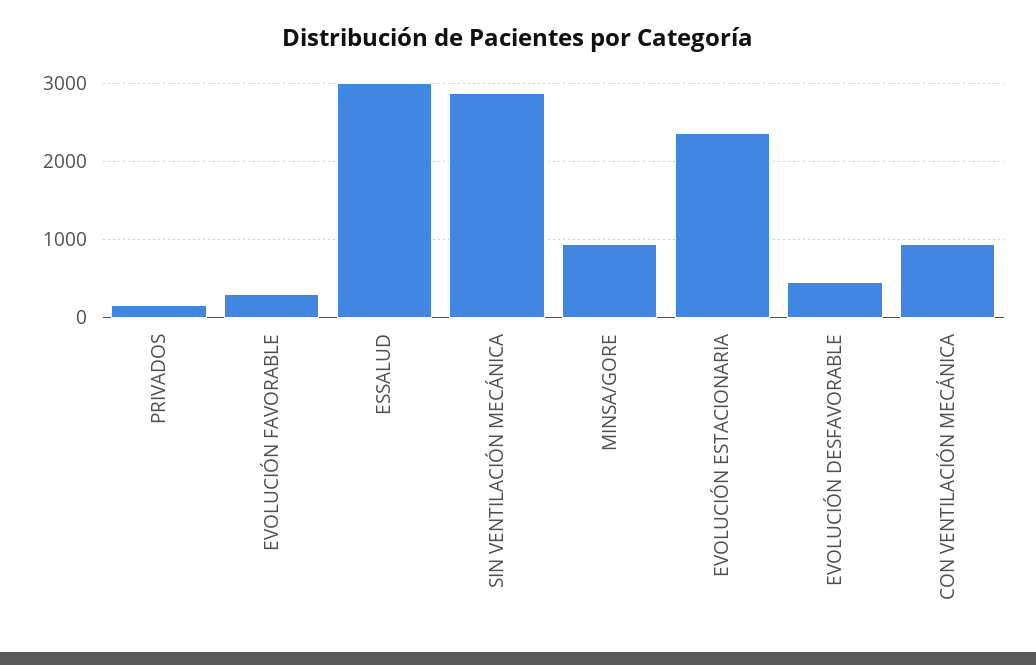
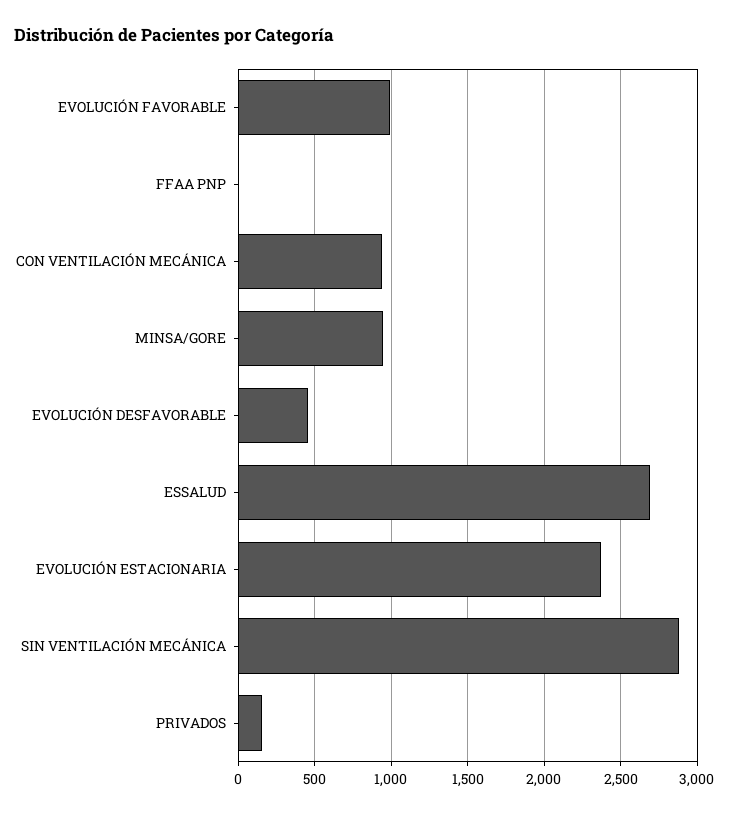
  {
    "PRIVADOS": 150,
-   "EVOLUCIÓN FAVORABLE": 300,
+   "EVOLUCIÓN FAVORABLE": 1000,
-   "ESSALUD": 3000,
+   "ESSALUD": 2700,
    "SIN VENTILACIÓN MECÁNICA": 2900,
    "MINSA/GORE": 950,
    "EVOLUCIÓN ESTACIONARIA": 2350,
    "EVOLUCIÓN DESFAVORABLE": 450,
-   "CON VENTILACIÓN MECÁNICA": 950
+   "CON VENTILACIÓN MECÁNICA": 950,
+   "FFAA PNP": 0
  }

